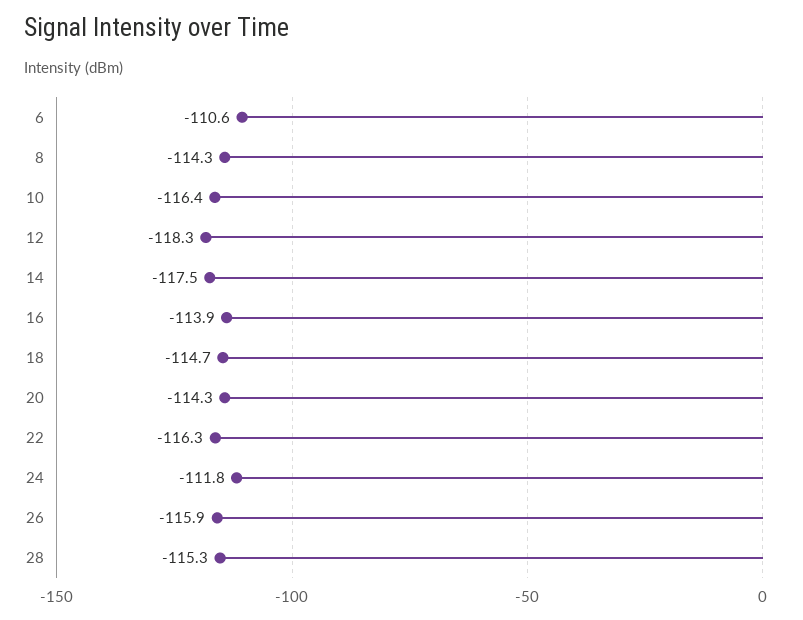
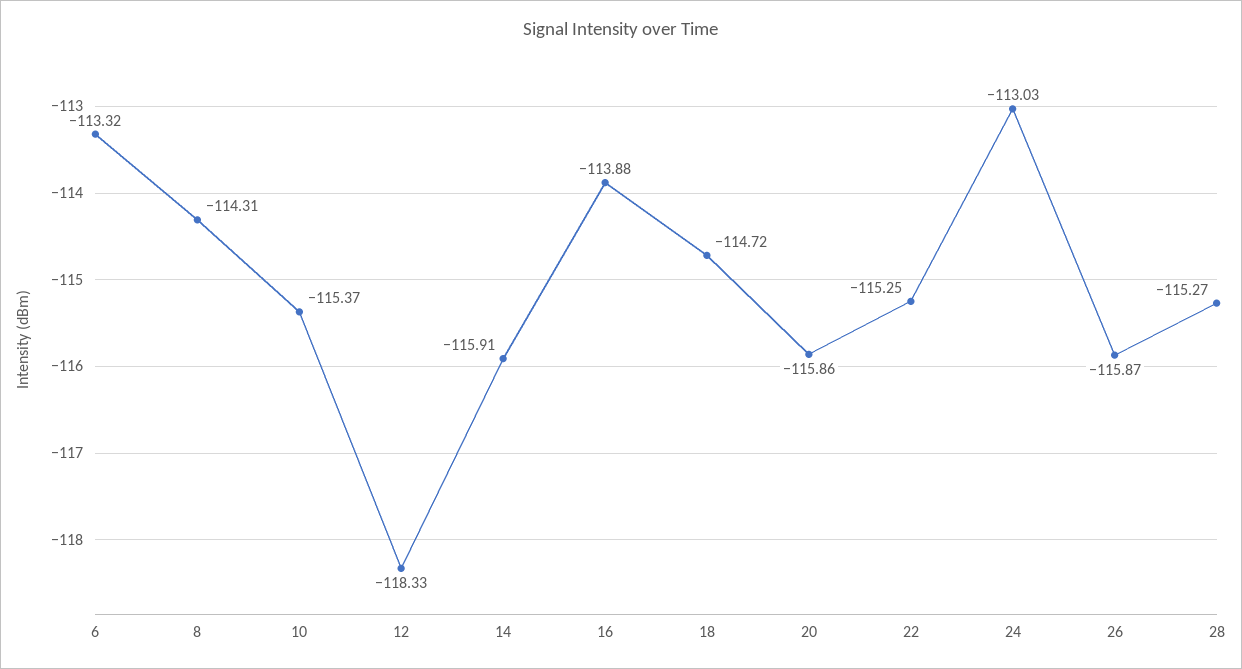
  {
-   "6": -110.6,
+   "6": -113.32,
    "8": -114.31,
-   "10": -116.4,
+   "10": -115.37,
    "12": -118.33,
-   "14": -117.5,
+   "14": -115.91,
    "16": -113.88,
    "18": -114.72,
-   "20": -114.3,
+   "20": -115.86,
-   "22": -116.3,
+   "22": -115.25,
-   "24": -111.8,
+   "24": -113.03,
    "26": -115.87,
    "28": -115.27
  }

